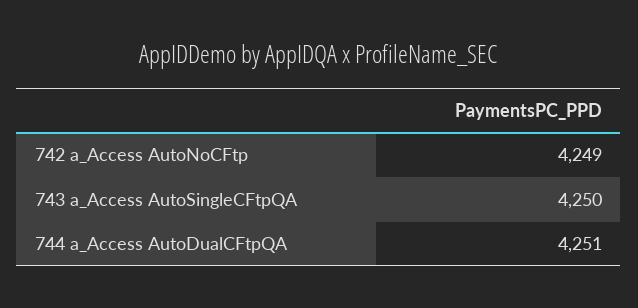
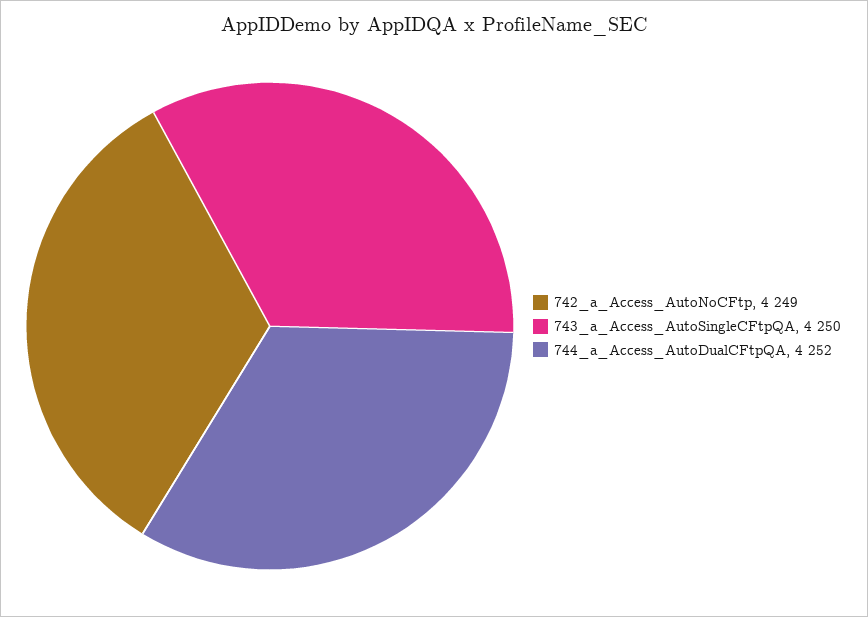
  {
    "742 a_Access AutoNoCFtp": 4249,
    "743 a_Access AutoSingleCFtpQA": 4250,
-   "744 a_Access AutoDualCFtpQA": 4251
+   "744 a_Access AutoDualCFtpQA": 4252
  }

